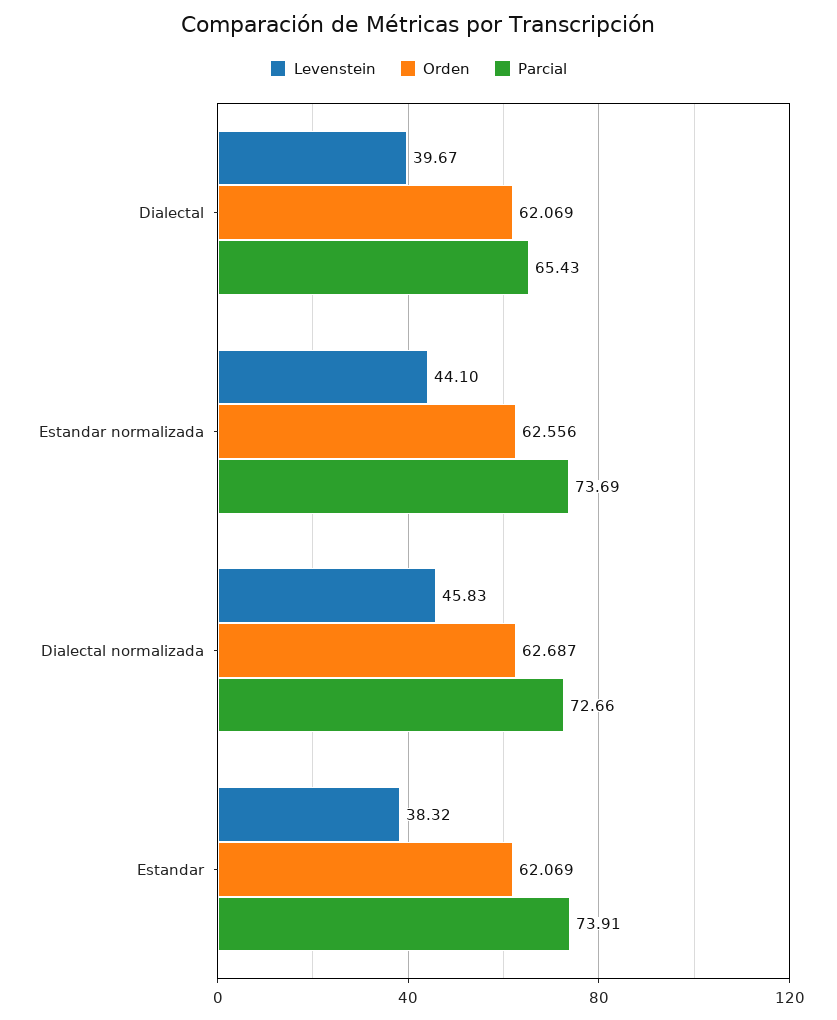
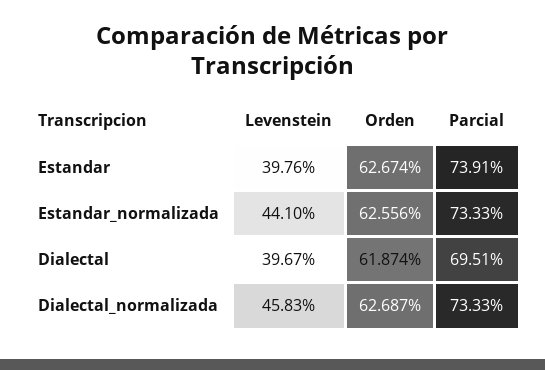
  {
    "Levenstein": {
      "Dialectal": 39.67,
      "Estandar normalizada": 44.1,
      "Dialectal normalizada": 45.83,
-     "Estandar": 38.32
+     "Estandar": 39.76
    },
    "Orden": {
-     "Dialectal": 62.069,
+     "Dialectal": 61.874,
      "Estandar normalizada": 62.556,
      "Dialectal normalizada": 62.687,
-     "Estandar": 62.069
+     "Estandar": 62.674
    },
    "Parcial": {
-     "Dialectal": 65.43,
+     "Dialectal": 69.51,
-     "Estandar normalizada": 73.69,
+     "Estandar normalizada": 73.33,
-     "Dialectal normalizada": 72.66,
+     "Dialectal normalizada": 73.33,
      "Estandar": 73.91
    }
  }

